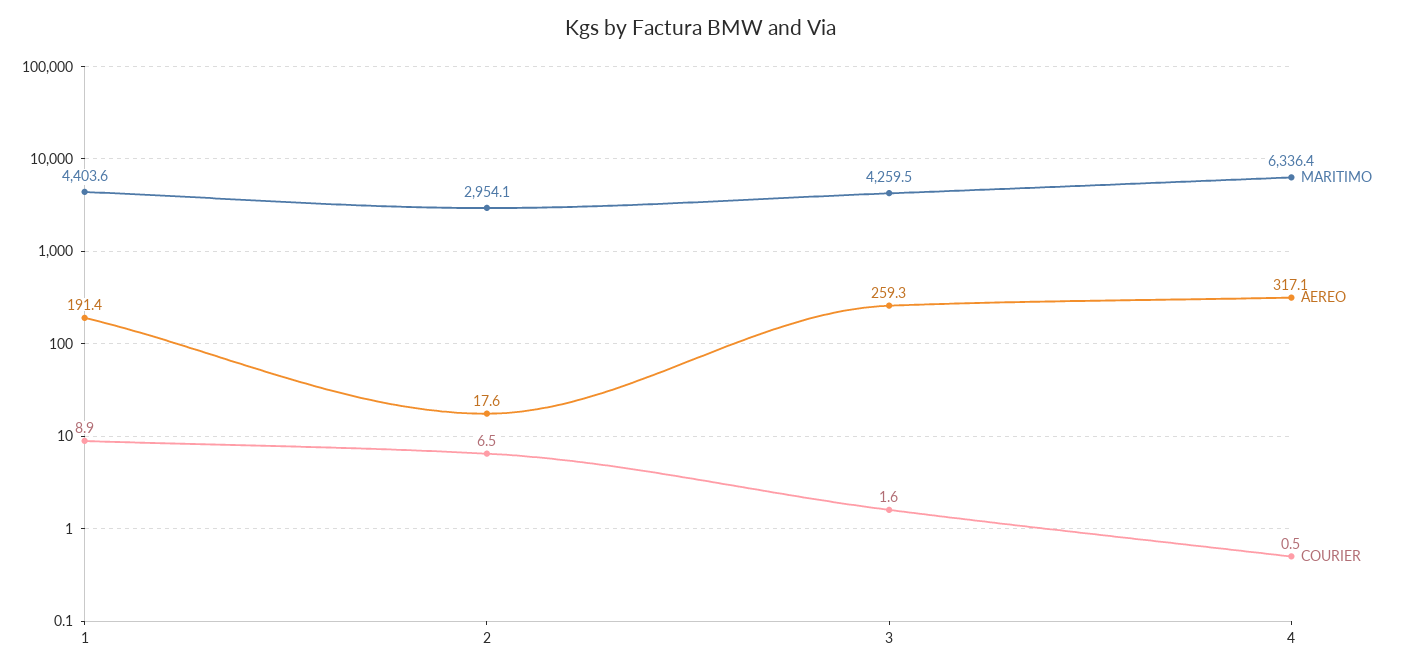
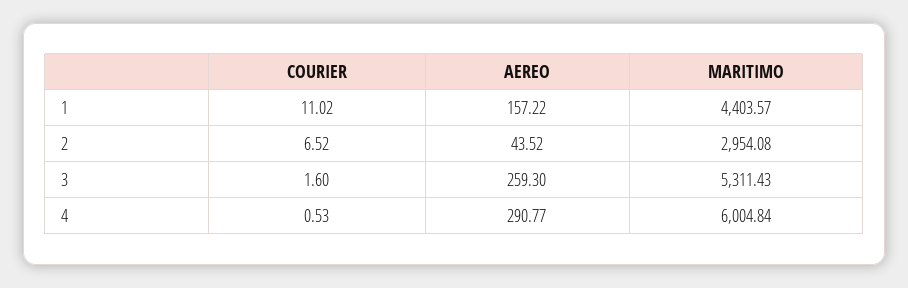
  {
    "MARITIMO": {
      "1": 4403.57,
      "2": 2954.08,
-     "3": 4259.5,
+     "3": 5311.43,
-     "4": 6336.4
+     "4": 6004.84
    },
    "AEREO": {
-     "1": 191.4,
+     "1": 157.22,
-     "2": 17.6,
+     "2": 43.52,
      "3": 259.3,
-     "4": 317.1
+     "4": 290.77
    },
    "COURIER": {
-     "1": 8.9,
+     "1": 11.02,
      "2": 6.52,
      "3": 1.6,
      "4": 0.53
    }
  }

